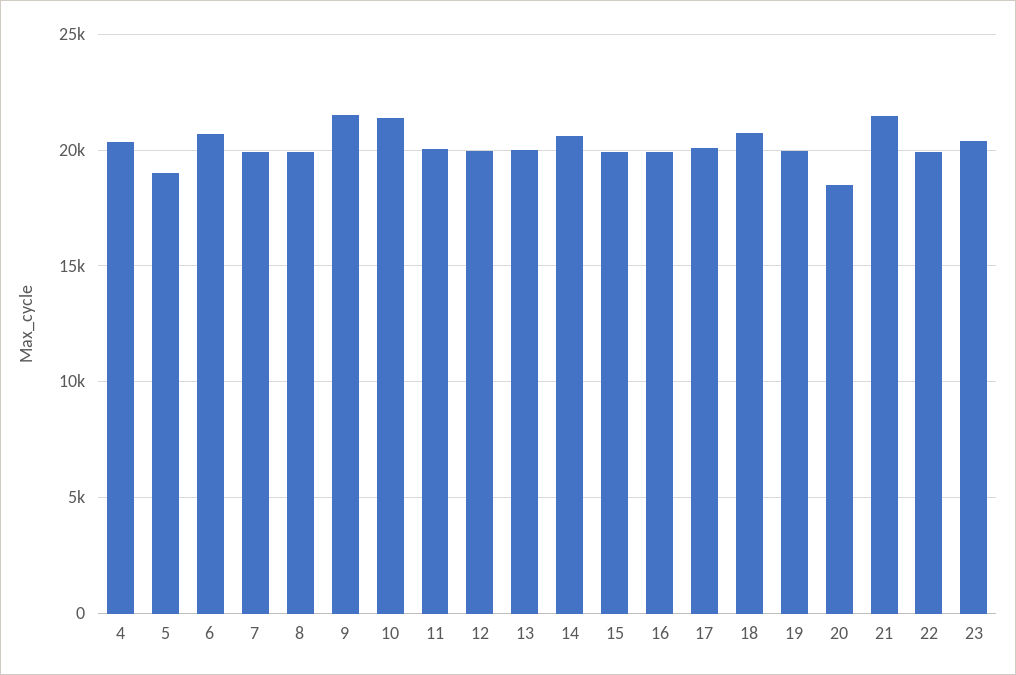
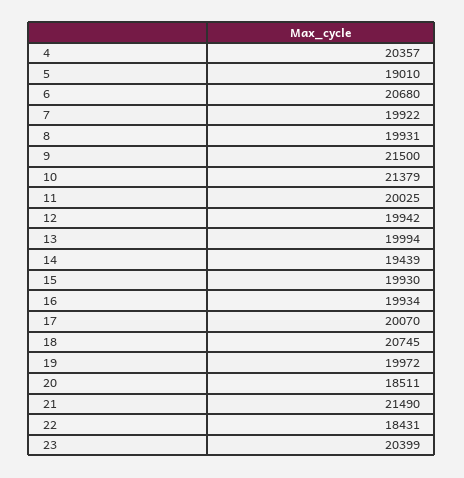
  {
    "4": 20357,
    "5": 19010,
    "6": 20680,
    "7": 19922,
    "8": 19931,
    "9": 21500,
    "10": 21379,
    "11": 20025,
    "12": 19942,
    "13": 19994,
-   "14": 20500,
+   "14": 19439,
    "15": 19930,
    "16": 19934,
    "17": 20070,
    "18": 20745,
    "19": 19972,
    "20": 18511,
    "21": 21490,
-   "22": 20000,
+   "22": 18431,
    "23": 20399
  }

